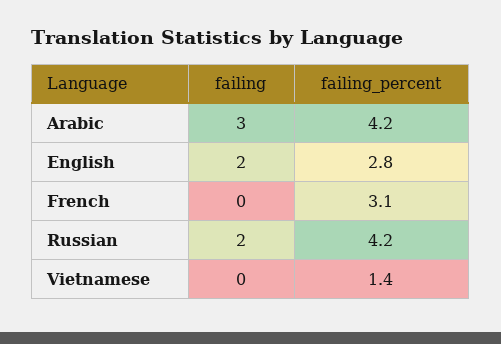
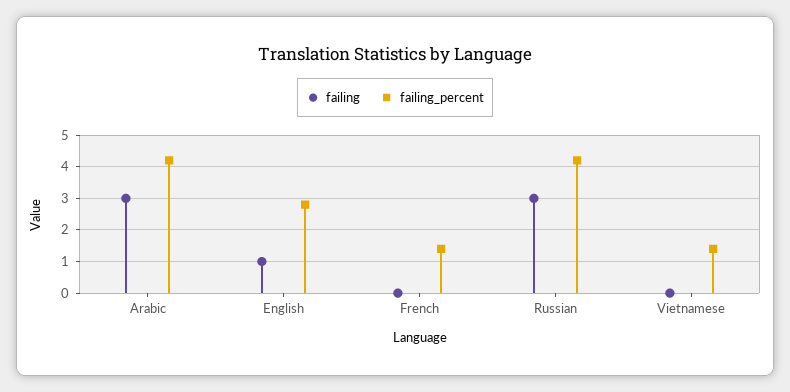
  {
    "failing": {
      "Arabic": 3,
-     "English": 2,
+     "English": 1,
      "French": 0,
-     "Russian": 2,
+     "Russian": 3,
      "Vietnamese": 0
    },
    "failing_percent": {
      "Arabic": 4.2,
      "English": 2.8,
-     "French": 3.1,
+     "French": 1.5,
      "Russian": 4.2,
      "Vietnamese": 1.4
    }
  }

